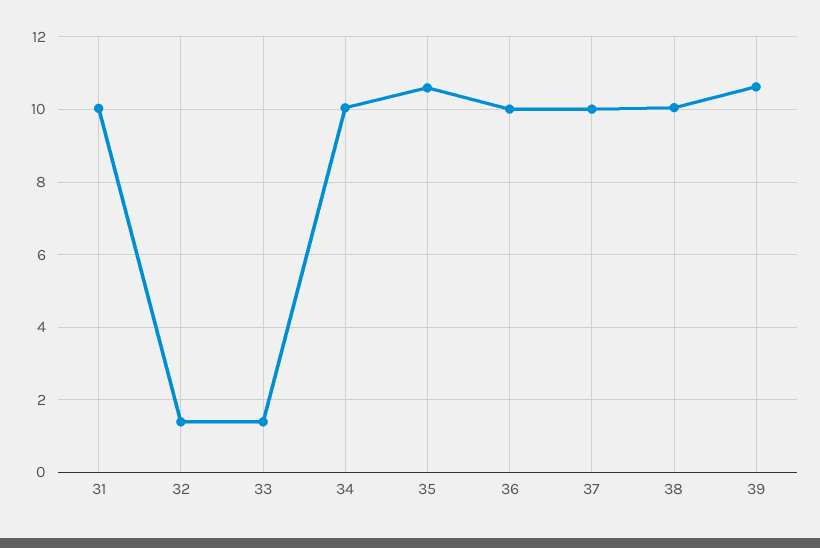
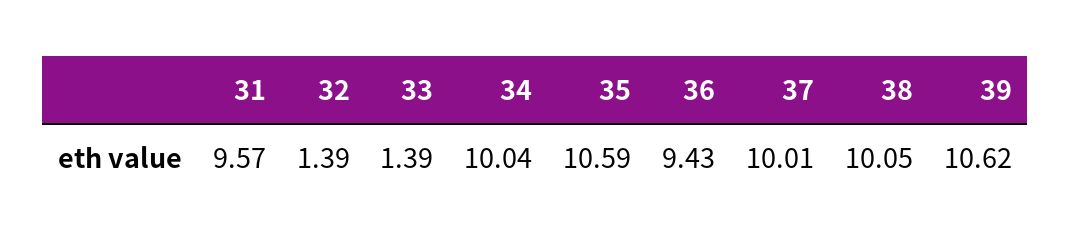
  {
-   "31": 10,
+   "31": 9.57,
    "32": 1.39,
    "33": 1.39,
    "34": 10.04,
    "35": 10.59,
-   "36": 10,
+   "36": 9.43,
    "37": 10.01,
    "38": 10.05,
    "39": 10.62
  }

